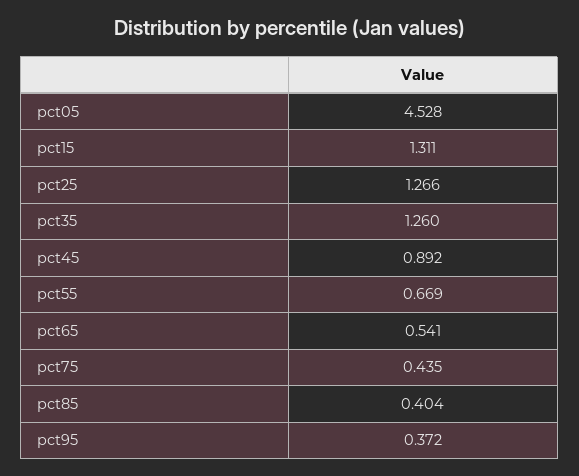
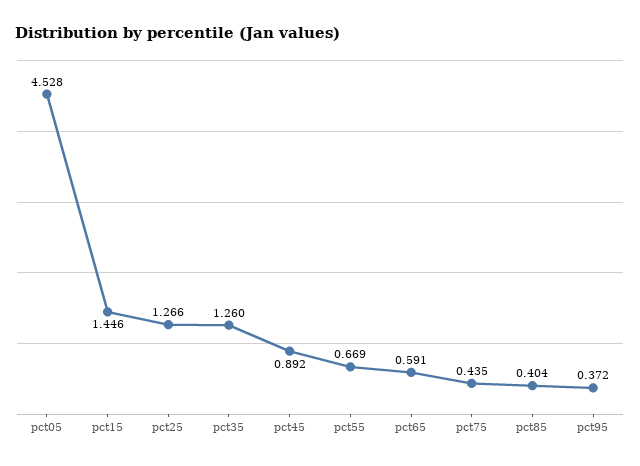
  {
    "pct05": 4.528,
-   "pct15": 1.311,
+   "pct15": 1.446,
    "pct25": 1.266,
    "pct35": 1.26,
    "pct45": 0.892,
    "pct55": 0.669,
-   "pct65": 0.541,
+   "pct65": 0.591,
    "pct75": 0.435,
    "pct85": 0.404,
    "pct95": 0.372
  }

